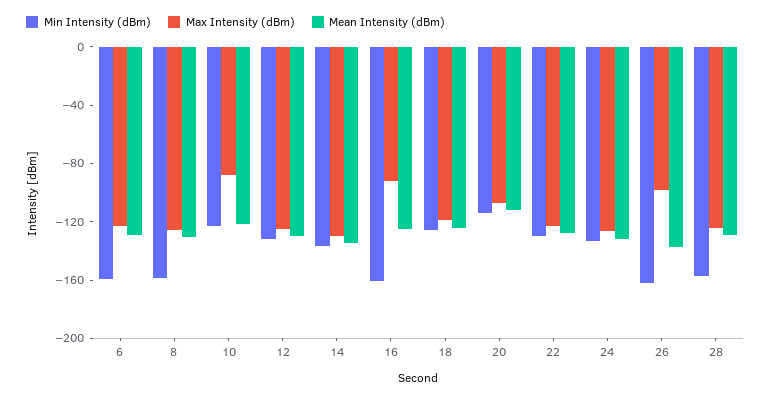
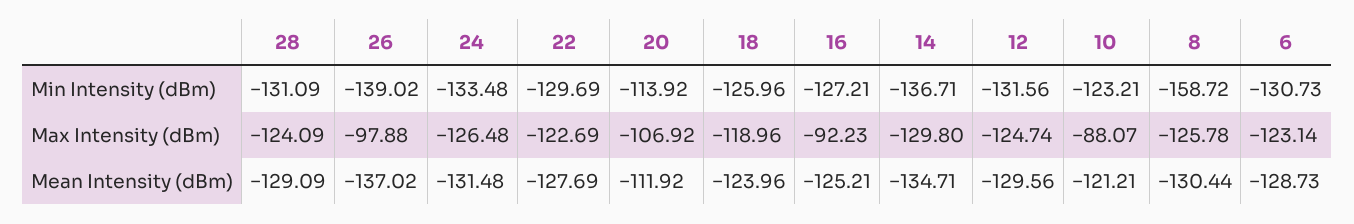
  {
    "Min Intensity (dBm)": {
-     "6": -160,
+     "6": -130.73,
      "8": -158.72,
      "10": -123.21,
      "12": -131.56,
      "14": -136.71,
-     "16": -160,
+     "16": -127.21,
      "18": -125.96,
      "20": -113.92,
      "22": -129.69,
      "24": -133.48,
-     "26": -160,
+     "26": -139.02,
-     "28": -160
+     "28": -131.09
    },
    "Max Intensity (dBm)": {
      "6": -123.14,
      "8": -125.78,
      "10": -88.07,
      "12": -124.74,
      "14": -129.8,
      "16": -92.23,
      "18": -118.96,
      "20": -106.92,
      "22": -122.69,
      "24": -126.48,
      "26": -97.88,
      "28": -124.09
    },
    "Mean Intensity (dBm)": {
      "6": -128.73,
      "8": -130.44,
      "10": -121.21,
      "12": -129.56,
      "14": -134.71,
      "16": -125.21,
      "18": -123.96,
      "20": -111.92,
      "22": -127.69,
      "24": -131.48,
      "26": -137.02,
      "28": -129.09
    }
  }

